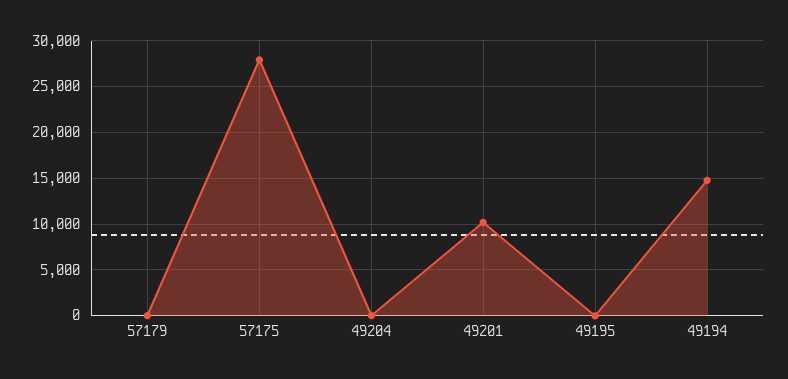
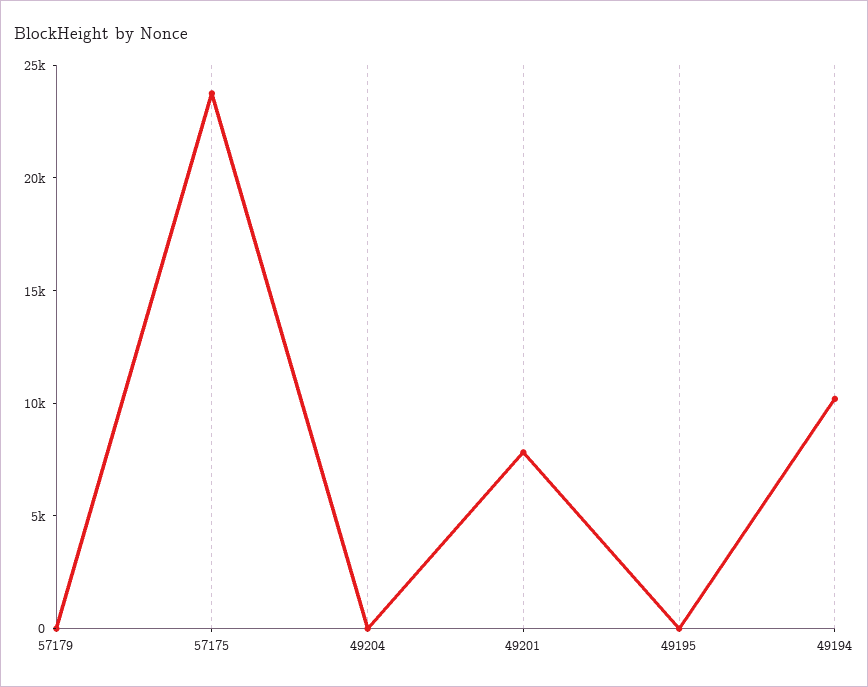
  {
    "57179": 0,
-   "57175": 28000,
+   "57175": 24000,
    "49204": 0,
-   "49201": 10000,
+   "49201": 8000,
    "49195": 0,
-   "49194": 15000
+   "49194": 10000
  }

